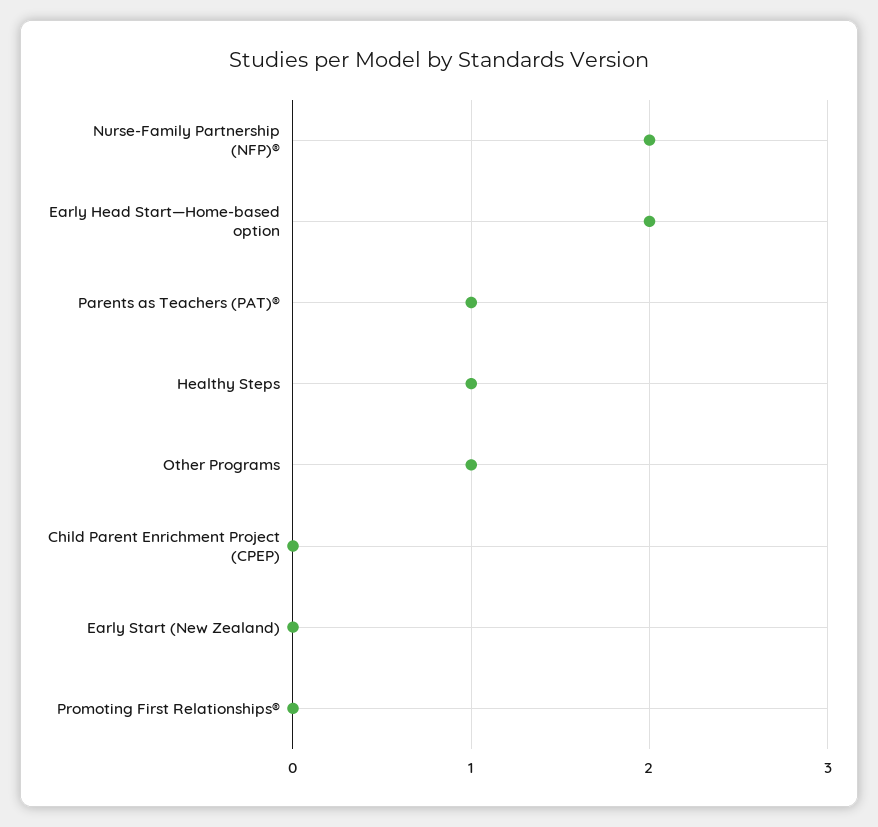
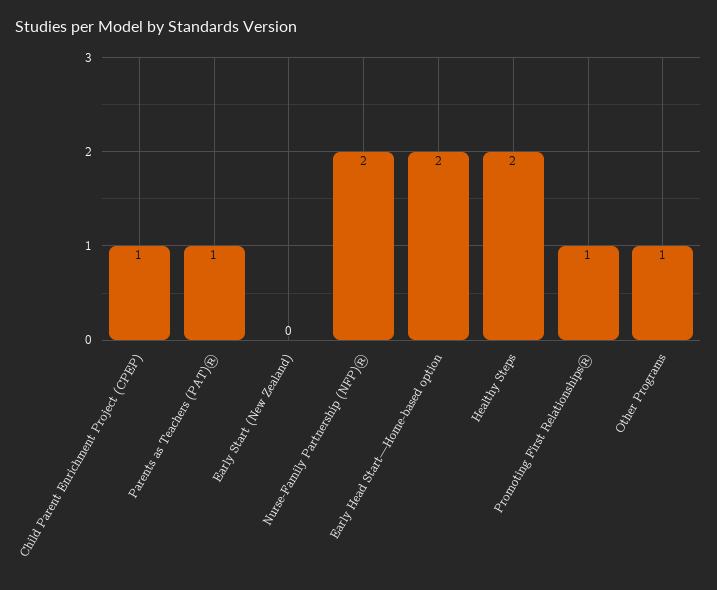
  {
    "Nurse-Family Partnership (NFP)®": 2,
    "Early Head Start—Home-based option": 2,
    "Parents as Teachers (PAT)®": 1,
-   "Healthy Steps": 1,
+   "Healthy Steps": 2,
    "Other Programs": 1,
-   "Child Parent Enrichment Project (CPEP)": 0,
+   "Child Parent Enrichment Project (CPEP)": 1,
    "Early Start (New Zealand)": 0,
-   "Promoting First Relationships®": 0
+   "Promoting First Relationships®": 1
  }

